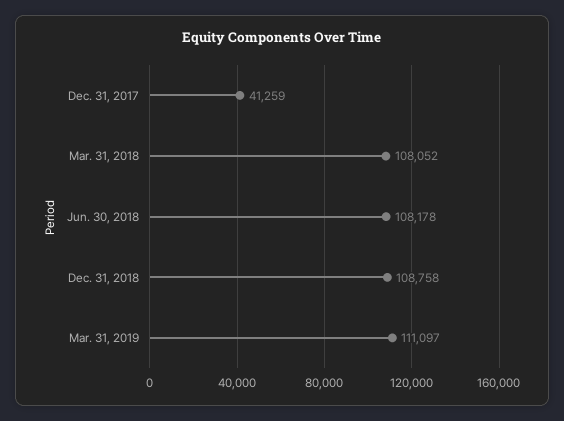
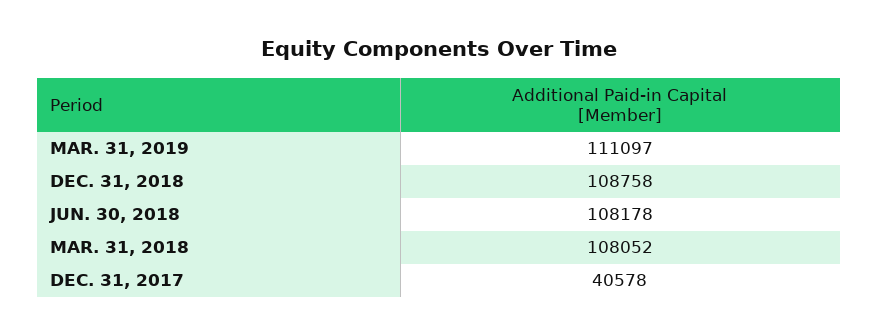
  {
-   "Dec. 31, 2017": 41259,
+   "Dec. 31, 2017": 40578,
    "Mar. 31, 2018": 108052,
    "Jun. 30, 2018": 108178,
    "Dec. 31, 2018": 108758,
    "Mar. 31, 2019": 111097
  }

